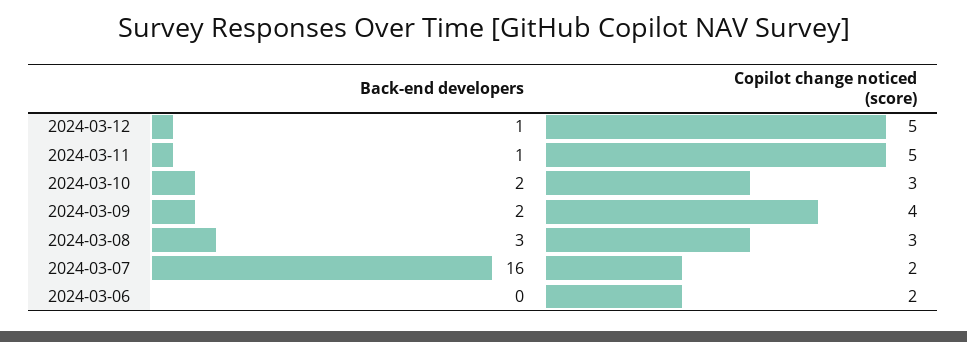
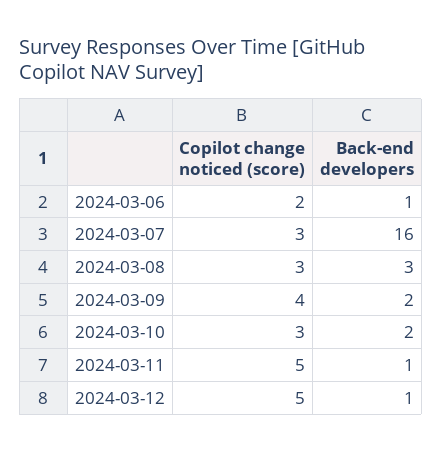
  {
    "Back-end developers": {
      "2024-03-12": 1,
      "2024-03-11": 1,
      "2024-03-10": 2,
      "2024-03-09": 2,
      "2024-03-08": 3,
      "2024-03-07": 16,
-     "2024-03-06": 0
+     "2024-03-06": 1
    },
    "Copilot change noticed (score)": {
      "2024-03-12": 5,
      "2024-03-11": 5,
      "2024-03-10": 3,
      "2024-03-09": 4,
      "2024-03-08": 3,
-     "2024-03-07": 2,
+     "2024-03-07": 3,
      "2024-03-06": 2
    }
  }

